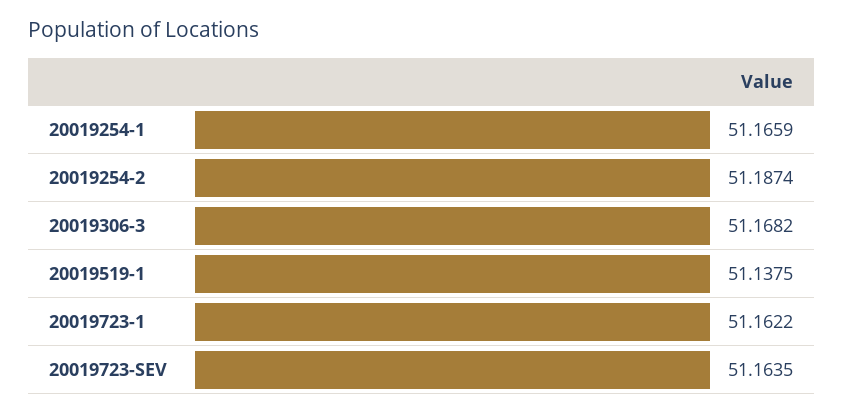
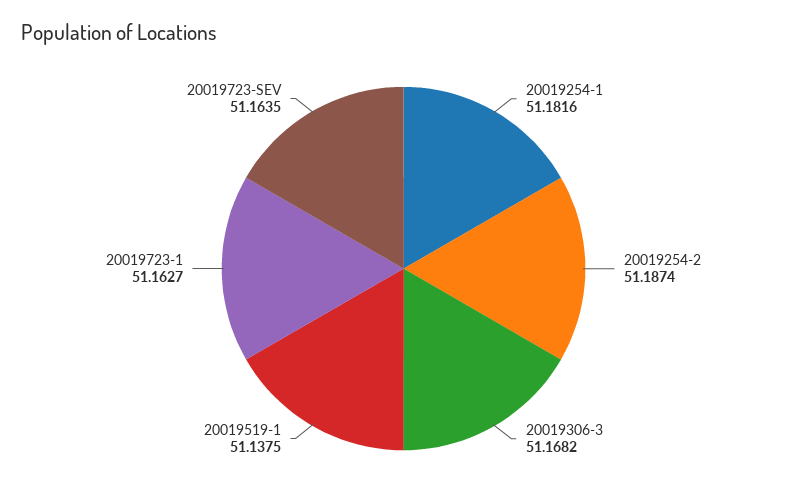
  {
-   "20019254-1": 51.1659,
+   "20019254-1": 51.1816,
    "20019254-2": 51.1874,
    "20019306-3": 51.1682,
    "20019519-1": 51.1375,
-   "20019723-1": 51.1622,
+   "20019723-1": 51.1627,
    "20019723-SEV": 51.1635
  }

